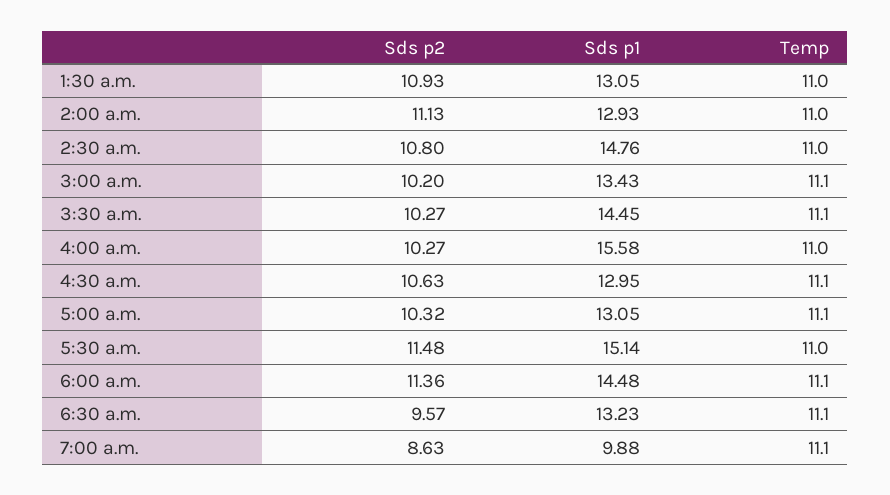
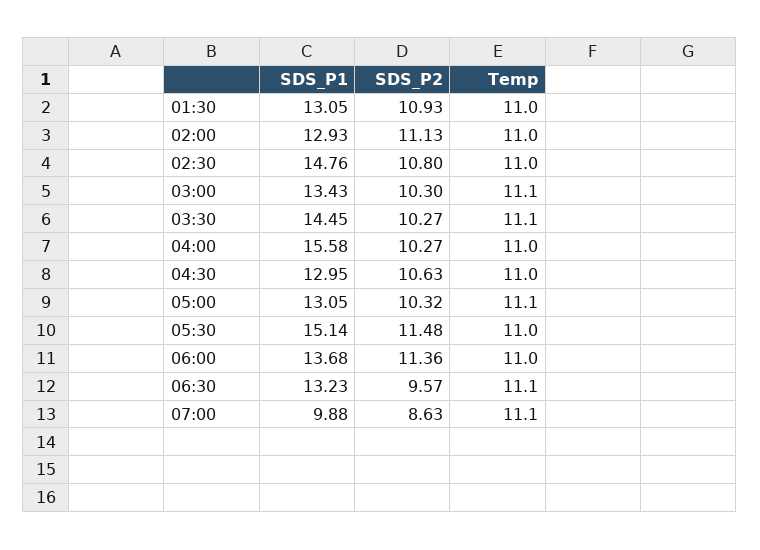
  {
    "Sds p2": {
      "1:30 a.m.": 10.93,
      "2:00 a.m.": 11.13,
      "2:30 a.m.": 10.8,
-     "3:00 a.m.": 10.2,
+     "3:00 a.m.": 10.3,
      "3:30 a.m.": 10.27,
      "4:00 a.m.": 10.27,
      "4:30 a.m.": 10.63,
      "5:00 a.m.": 10.32,
      "5:30 a.m.": 11.48,
      "6:00 a.m.": 11.36,
      "6:30 a.m.": 9.57,
      "7:00 a.m.": 8.63
    },
    "Sds p1": {
      "1:30 a.m.": 13.05,
      "2:00 a.m.": 12.93,
      "2:30 a.m.": 14.76,
      "3:00 a.m.": 13.43,
      "3:30 a.m.": 14.45,
      "4:00 a.m.": 15.58,
      "4:30 a.m.": 12.95,
      "5:00 a.m.": 13.05,
      "5:30 a.m.": 15.14,
-     "6:00 a.m.": 14.48,
+     "6:00 a.m.": 13.68,
      "6:30 a.m.": 13.23,
      "7:00 a.m.": 9.88
    },
    "Temp": {
      "1:30 a.m.": 11,
      "2:00 a.m.": 11,
      "2:30 a.m.": 11,
      "3:00 a.m.": 11.1,
      "3:30 a.m.": 11.1,
      "4:00 a.m.": 11,
-     "4:30 a.m.": 11.1,
+     "4:30 a.m.": 11,
      "5:00 a.m.": 11.1,
      "5:30 a.m.": 11,
-     "6:00 a.m.": 11.1,
+     "6:00 a.m.": 11,
      "6:30 a.m.": 11.1,
      "7:00 a.m.": 11.1
    }
  }

